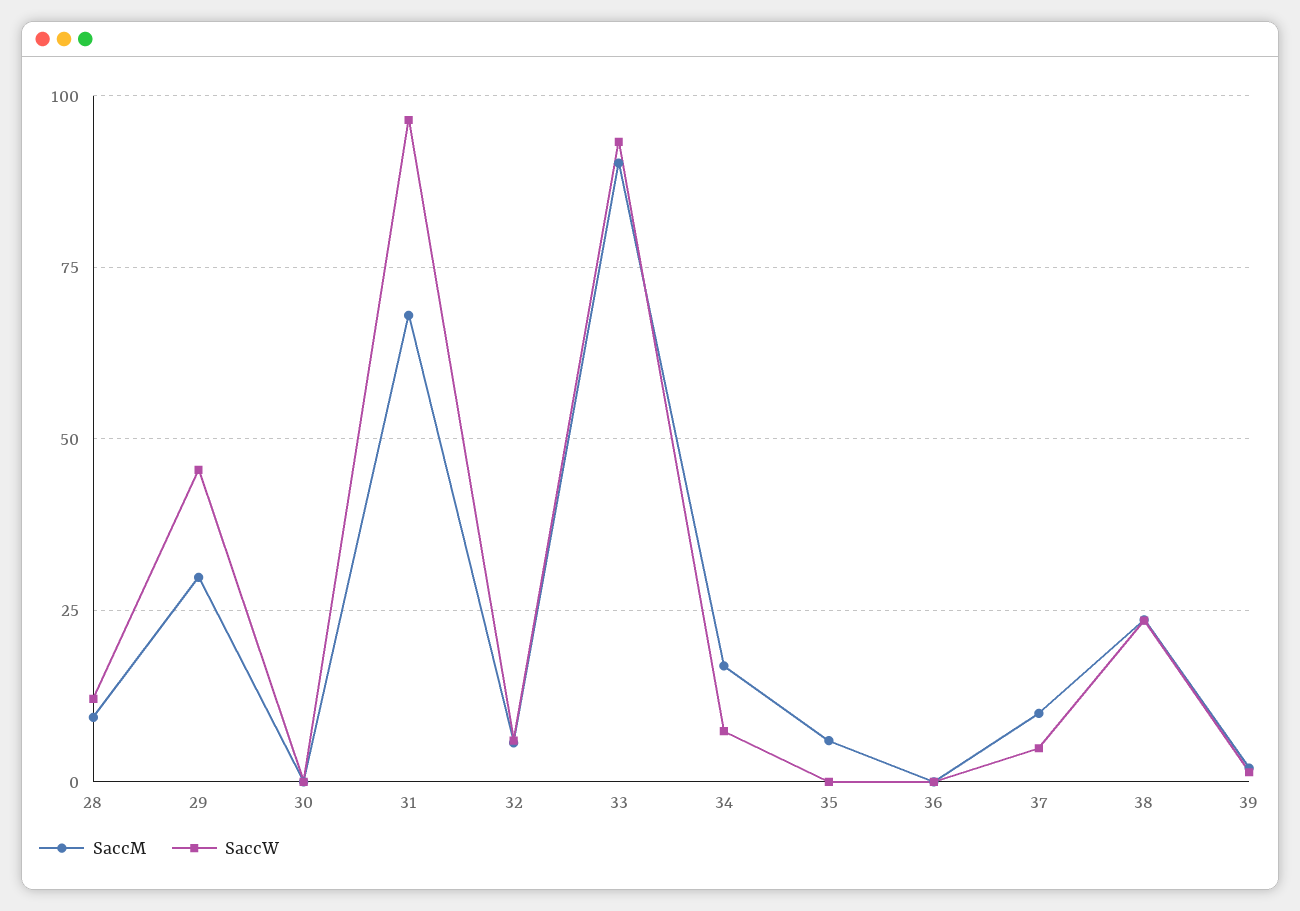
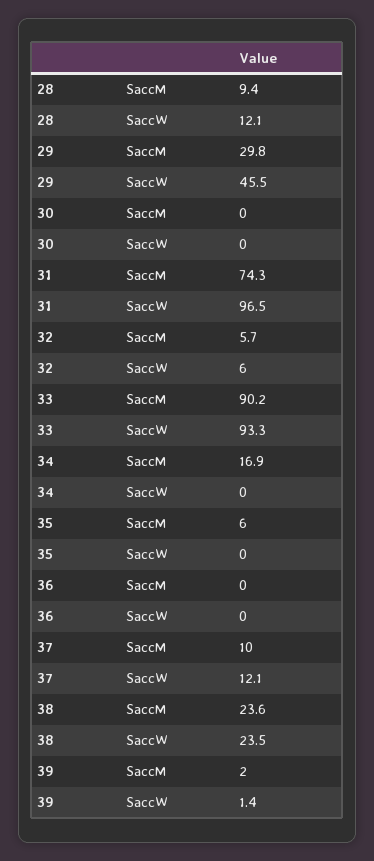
  {
    "SaccM": {
      "28": 9.4,
      "29": 29.8,
      "30": 0,
-     "31": 67.5,
+     "31": 74.3,
      "32": 5.7,
      "33": 90.2,
      "34": 16.9,
      "35": 6,
      "36": 0,
      "37": 10,
      "38": 23.6,
      "39": 2
    },
    "SaccW": {
      "28": 12.1,
      "29": 45.5,
      "30": 0,
      "31": 96.5,
      "32": 6,
      "33": 93.3,
-     "34": 7.5,
+     "34": 0,
      "35": 0,
      "36": 0,
-     "37": 5,
+     "37": 12.1,
      "38": 23.5,
      "39": 1.4
    }
  }

